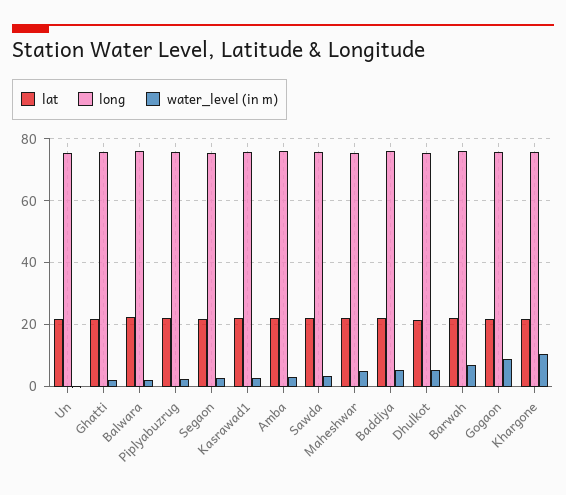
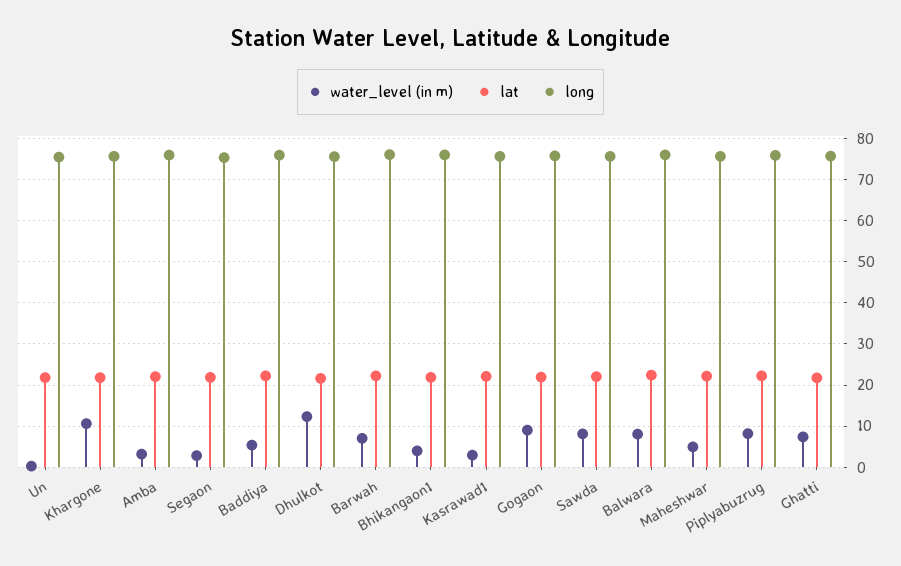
  {
    "lat": {
      "Un": 22,
      "Ghatti": 22,
      "Balwara": 22,
      "Piplyabuzrug": 22,
      "Segaon": 22,
      "Kasrawad1": 22,
      "Amba": 22,
      "Sawda": 22,
      "Maheshwar": 22,
      "Baddiya": 22,
      "Dhulkot": 22,
      "Barwah": 22,
      "Gogaon": 22,
-     "Khargone": 22
+     "Khargone": 22,
+     "Bhikangaon1": 22
    },
    "long": {
      "Un": 76,
      "Ghatti": 76,
      "Balwara": 76,
      "Piplyabuzrug": 76,
      "Segaon": 76,
      "Kasrawad1": 76,
      "Amba": 76,
      "Sawda": 76,
      "Maheshwar": 76,
      "Baddiya": 76,
      "Dhulkot": 76,
      "Barwah": 76,
      "Gogaon": 76,
-     "Khargone": 76
+     "Khargone": 76,
+     "Bhikangaon1": 76
    },
    "water_level (in m)": {
      "Un": 0,
-     "Ghatti": 2,
+     "Ghatti": 8,
-     "Balwara": 2,
+     "Balwara": 8,
-     "Piplyabuzrug": 2,
+     "Piplyabuzrug": 8,
      "Segaon": 2,
      "Kasrawad1": 2,
      "Amba": 4,
-     "Sawda": 4,
+     "Sawda": 8,
      "Maheshwar": 4,
      "Baddiya": 6,
-     "Dhulkot": 6,
+     "Dhulkot": 12,
      "Barwah": 8,
      "Gogaon": 10,
-     "Khargone": 10
+     "Khargone": 10,
+     "Bhikangaon1": 4
    }
  }

